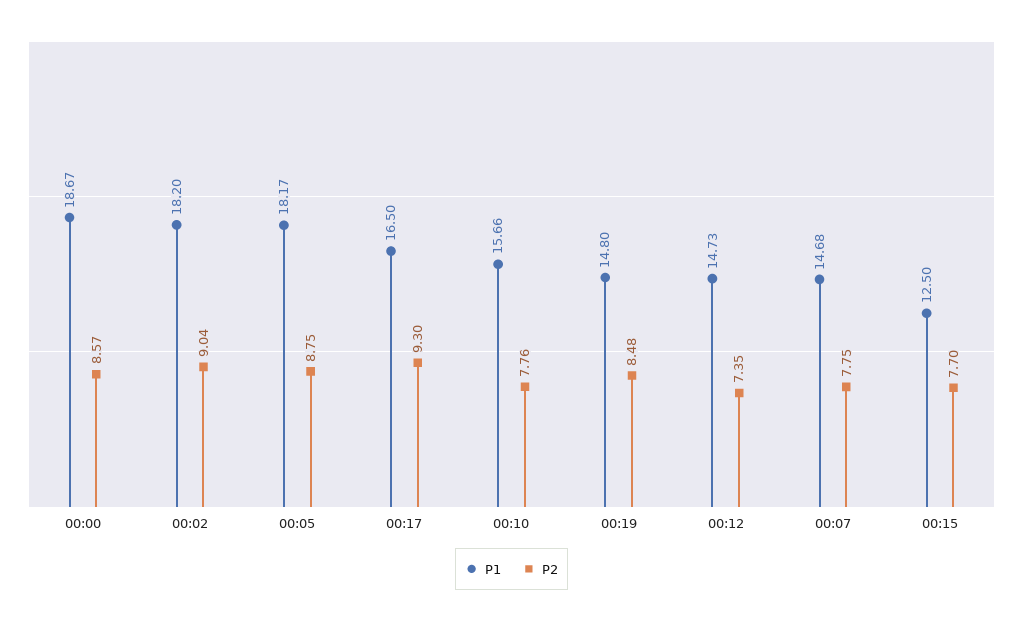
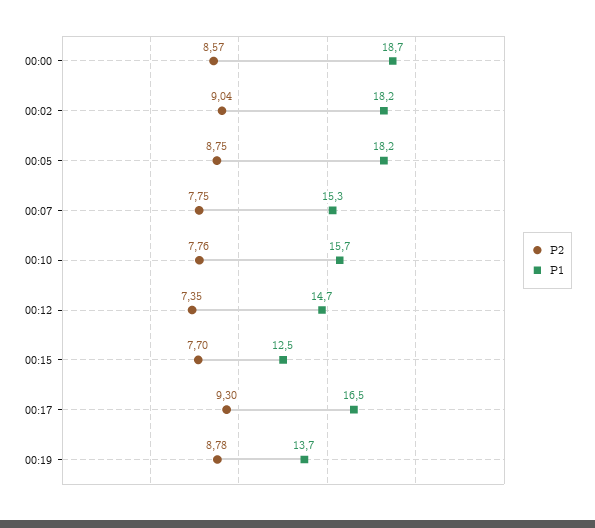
  {
    "P1": {
      "00:00": 18.67,
      "00:02": 18.2,
      "00:05": 18.17,
      "00:17": 16.5,
      "00:10": 15.66,
-     "00:19": 14.8,
+     "00:19": 13.7,
      "00:12": 14.73,
-     "00:07": 14.68,
+     "00:07": 15.3,
      "00:15": 12.5
    },
    "P2": {
      "00:00": 8.57,
      "00:02": 9.04,
      "00:05": 8.75,
      "00:17": 9.3,
      "00:10": 7.76,
-     "00:19": 8.48,
+     "00:19": 8.78,
      "00:12": 7.35,
      "00:07": 7.75,
      "00:15": 7.7
    }
  }

